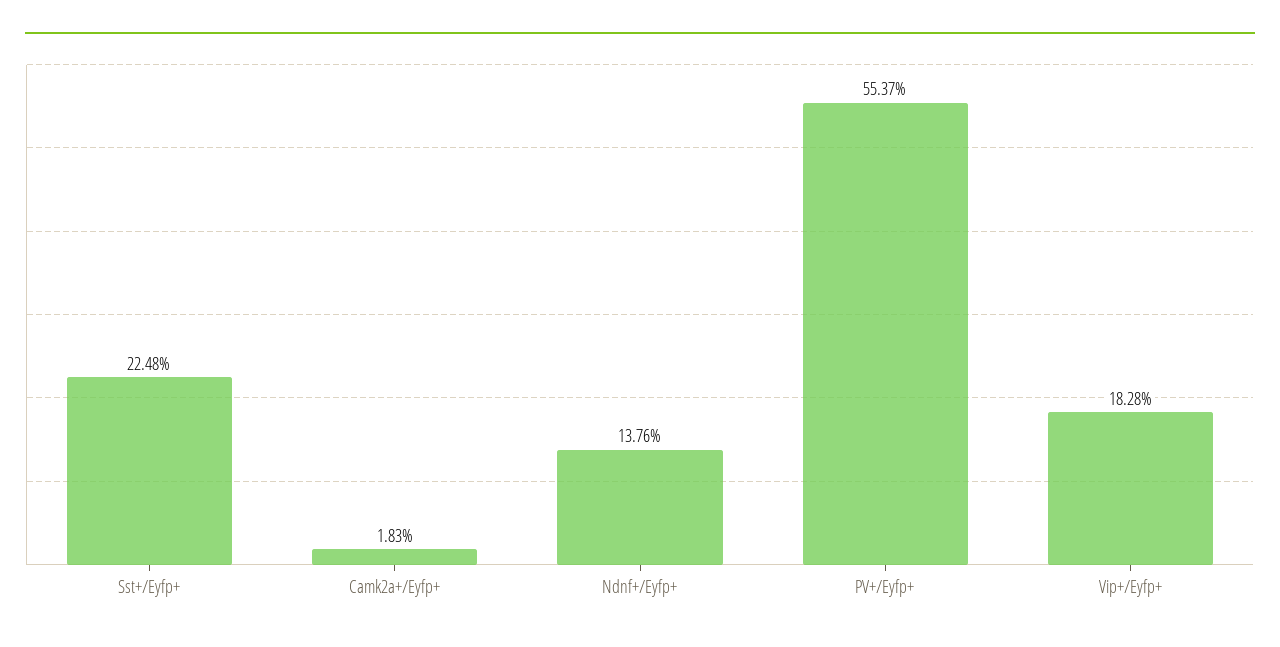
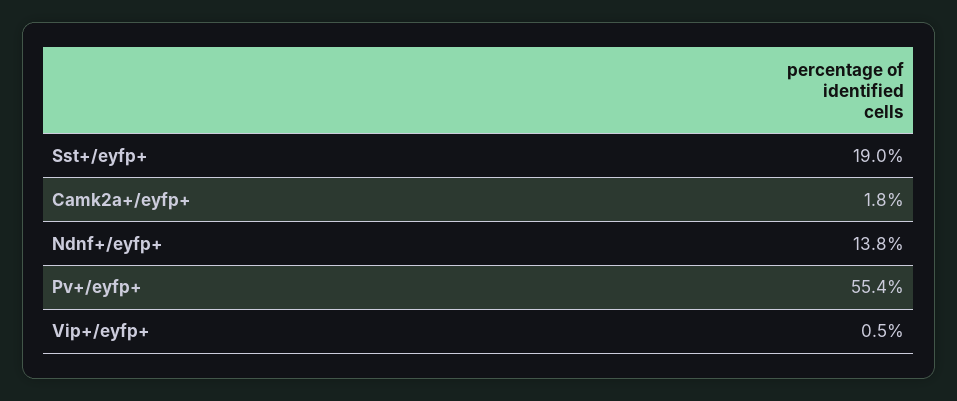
  {
-   "Sst+/Eyfp+": 22.48,
+   "Sst+/Eyfp+": 19,
    "Camk2a+/Eyfp+": 1.83,
    "Ndnf+/Eyfp+": 13.76,
    "PV+/Eyfp+": 55.37,
-   "Vip+/Eyfp+": 18.28
+   "Vip+/Eyfp+": 0.5
  }

